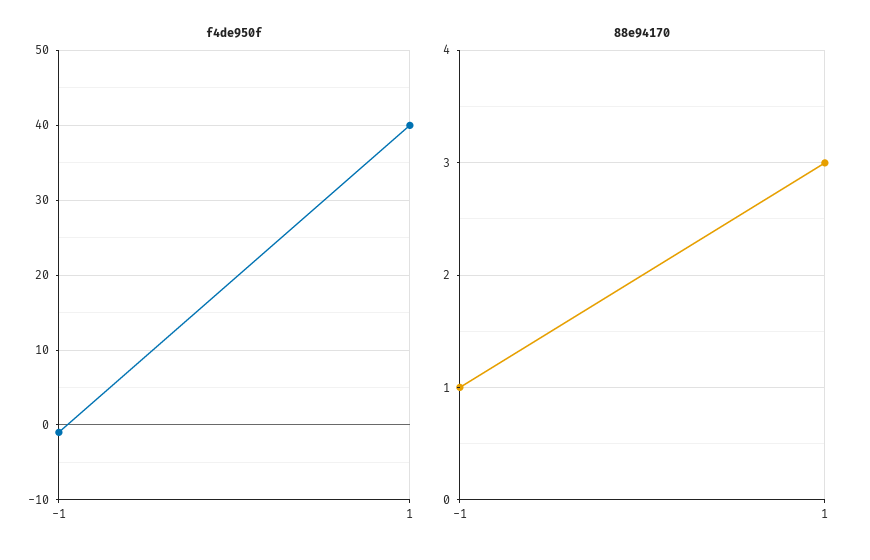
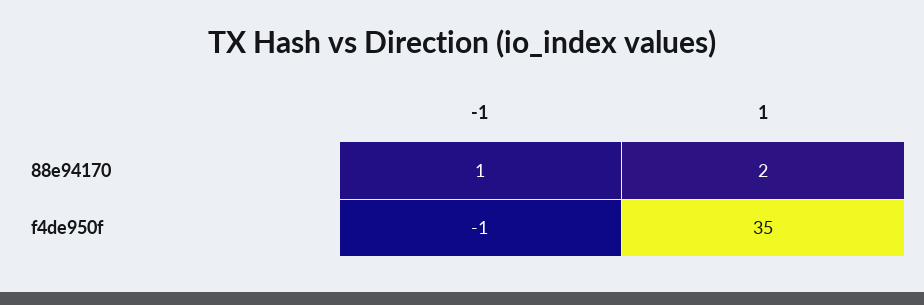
  {
    "f4de950f": {
      "-1": -1,
-     "1": 40
+     "1": 35
    },
    "88e94170": {
      "-1": 1,
-     "1": 3
+     "1": 2
    }
  }

